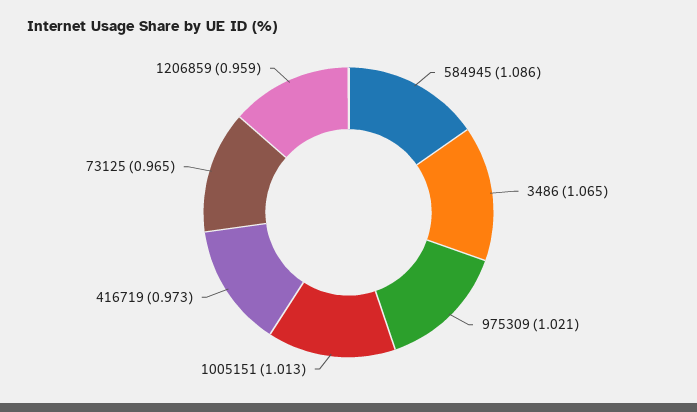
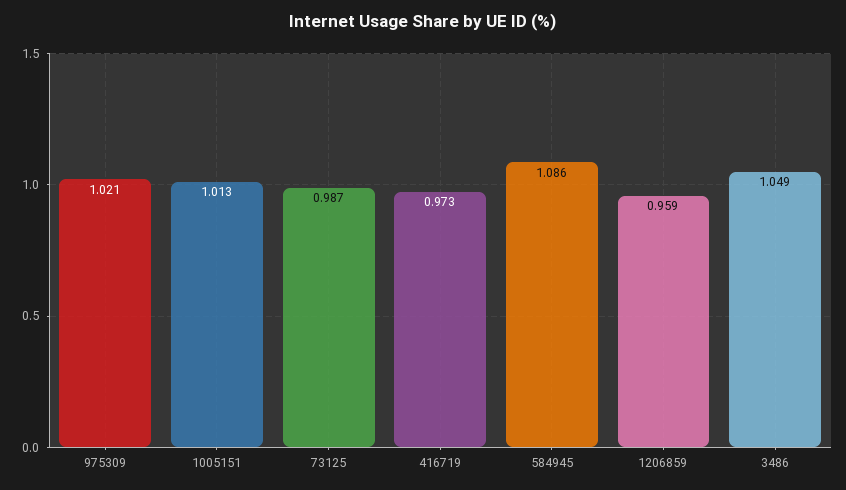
  {
    "584945": 1.086,
-   "3486": 1.065,
+   "3486": 1.049,
    "975309": 1.021,
    "1005151": 1.013,
    "416719": 0.973,
-   "73125": 0.965,
+   "73125": 0.987,
    "1206859": 0.959
  }

